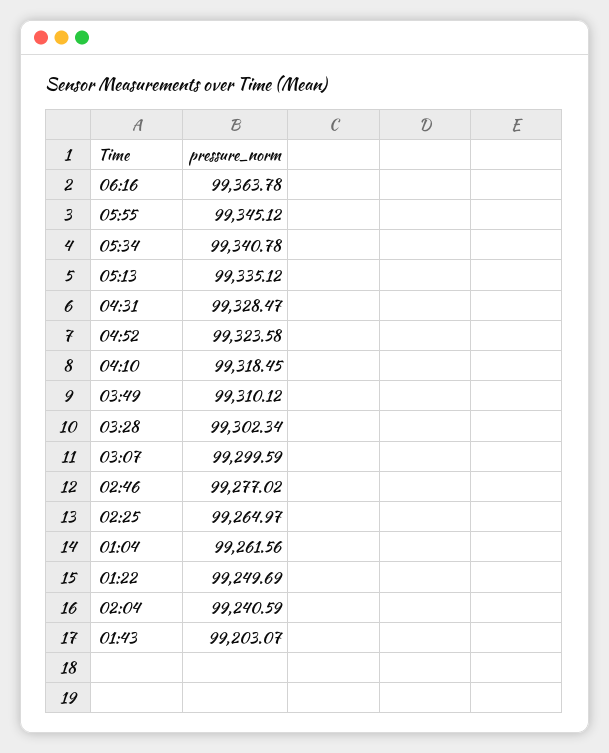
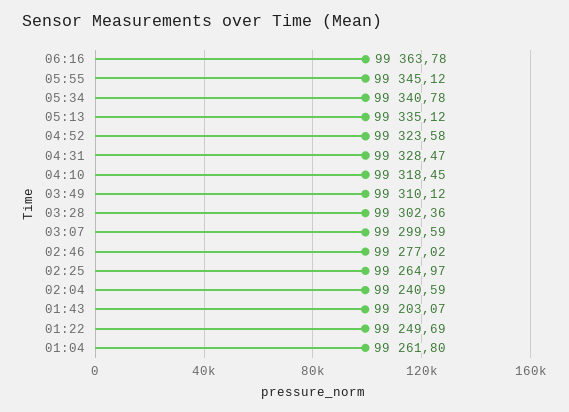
  {
    "06:16": 99363.78,
    "05:55": 99345.12,
    "05:34": 99340.78,
    "05:13": 99335.12,
    "04:31": 99328.47,
    "04:52": 99323.58,
    "04:10": 99318.45,
    "03:49": 99310.12,
-   "03:28": 99302.34,
+   "03:28": 99302.36,
    "03:07": 99299.59,
    "02:46": 99277.02,
    "02:25": 99264.97,
-   "01:04": 99261.56,
+   "01:04": 99261.8,
    "01:22": 99249.69,
    "02:04": 99240.59,
    "01:43": 99203.07
  }

